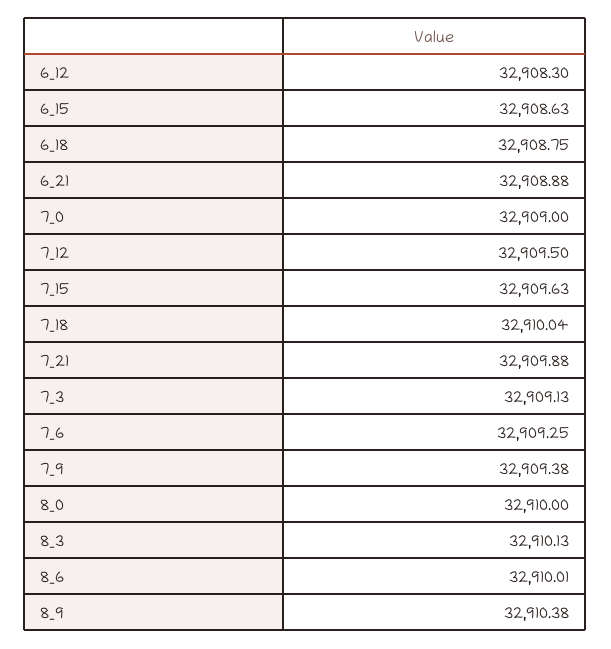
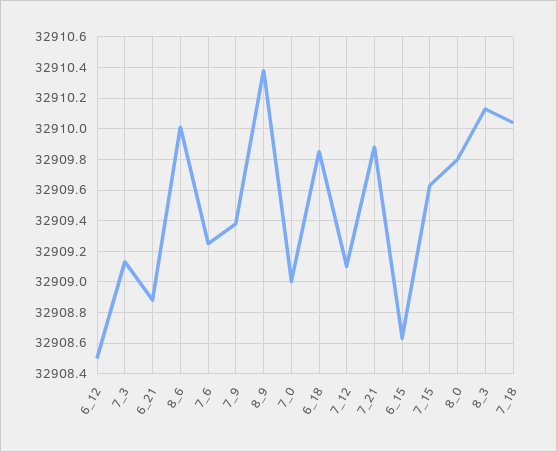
  {
-   "6_12": 32908.3,
+   "6_12": 32908.5,
    "6_15": 32908.63,
-   "6_18": 32908.75,
+   "6_18": 32909.85,
    "6_21": 32908.88,
    "7_0": 32909,
-   "7_12": 32909.5,
+   "7_12": 32909.1,
    "7_15": 32909.63,
    "7_18": 32910.04,
    "7_21": 32909.88,
    "7_3": 32909.13,
    "7_6": 32909.25,
    "7_9": 32909.38,
-   "8_0": 32910,
+   "8_0": 32909.8,
    "8_3": 32910.13,
    "8_6": 32910.01,
    "8_9": 32910.38
  }

